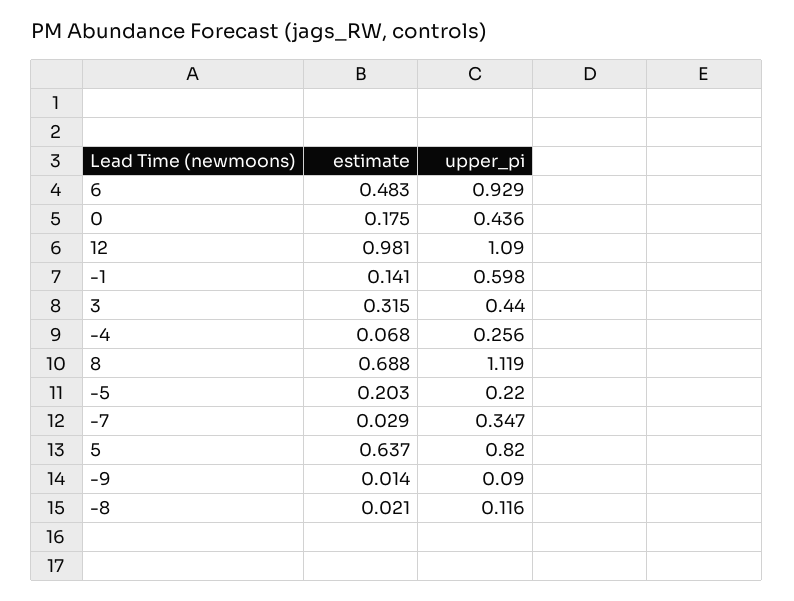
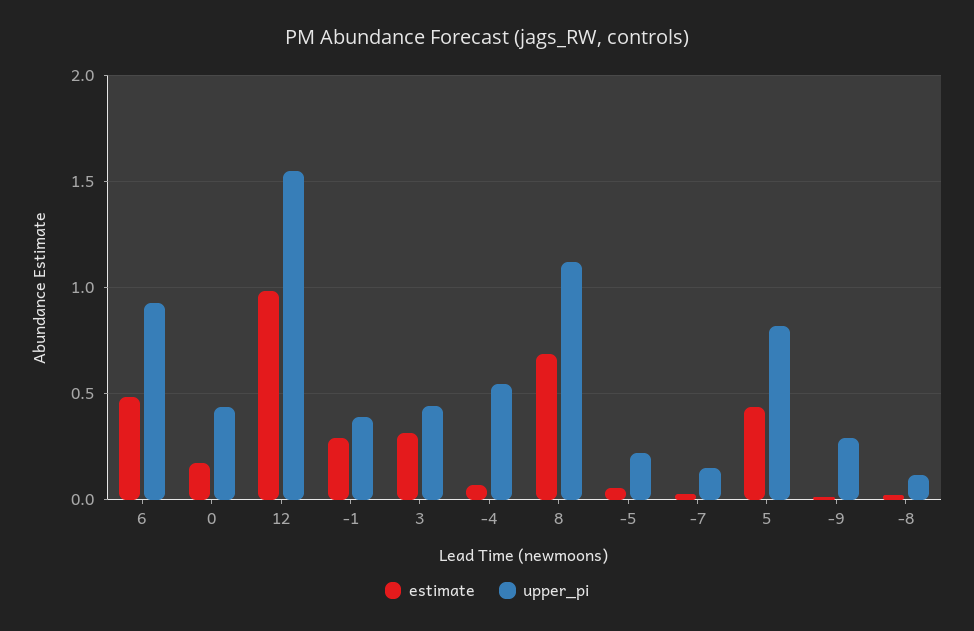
  {
    "estimate": {
      "6": 0.483,
      "0": 0.175,
      "12": 0.981,
-     "-1": 0.141,
+     "-1": 0.3,
      "3": 0.315,
      "-4": 0.068,
      "8": 0.688,
-     "-5": 0.203,
+     "-5": 0.05,
      "-7": 0.029,
-     "5": 0.637,
+     "5": 0.45,
      "-9": 0.014,
      "-8": 0.021
    },
    "upper_pi": {
      "6": 0.929,
      "0": 0.436,
-     "12": 1.09,
+     "12": 1.55,
-     "-1": 0.598,
+     "-1": 0.4,
      "3": 0.44,
-     "-4": 0.256,
+     "-4": 0.55,
      "8": 1.119,
      "-5": 0.22,
-     "-7": 0.347,
+     "-7": 0.15,
      "5": 0.82,
-     "-9": 0.09,
+     "-9": 0.3,
      "-8": 0.116
    }
  }

